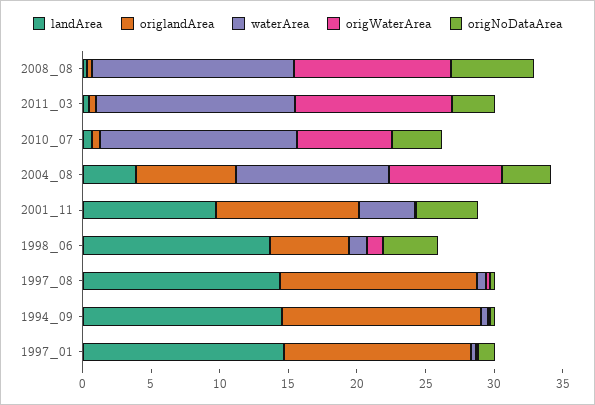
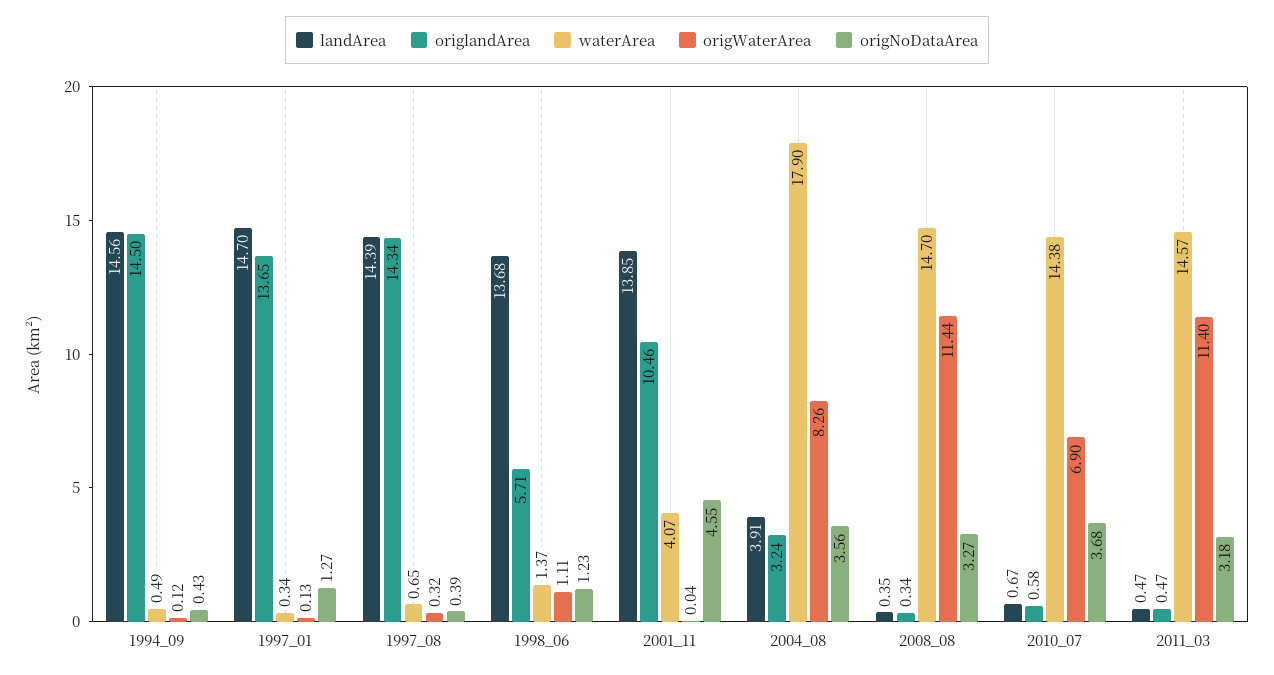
  {
    "landArea": {
      "2008_08": 0.35,
      "2011_03": 0.47,
      "2010_07": 0.67,
      "2004_08": 3.91,
-     "2001_11": 10,
+     "2001_11": 13.85,
      "1998_06": 13.68,
      "1997_08": 14.39,
      "1994_09": 14.56,
      "1997_01": 14.7
    },
    "origlandArea": {
      "2008_08": 0.34,
      "2011_03": 0.47,
      "2010_07": 0.58,
-     "2004_08": 7,
+     "2004_08": 3.24,
      "2001_11": 10.46,
      "1998_06": 5.71,
      "1997_08": 14.34,
      "1994_09": 14.5,
      "1997_01": 13.65
    },
    "waterArea": {
      "2008_08": 14.7,
      "2011_03": 14.57,
      "2010_07": 14.38,
-     "2004_08": 11,
+     "2004_08": 17.9,
      "2001_11": 4.07,
      "1998_06": 1.37,
      "1997_08": 0.65,
      "1994_09": 0.49,
      "1997_01": 0.34
    },
    "origWaterArea": {
      "2008_08": 11.44,
      "2011_03": 11.4,
      "2010_07": 6.9,
      "2004_08": 8.26,
      "2001_11": 0.04,
      "1998_06": 1.11,
      "1997_08": 0.32,
      "1994_09": 0.12,
      "1997_01": 0.13
    },
    "origNoDataArea": {
-     "2008_08": 6,
+     "2008_08": 3.27,
      "2011_03": 3.18,
      "2010_07": 3.68,
      "2004_08": 3.56,
      "2001_11": 4.55,
-     "1998_06": 4,
+     "1998_06": 1.23,
      "1997_08": 0.39,
      "1994_09": 0.43,
      "1997_01": 1.27
    }
  }

